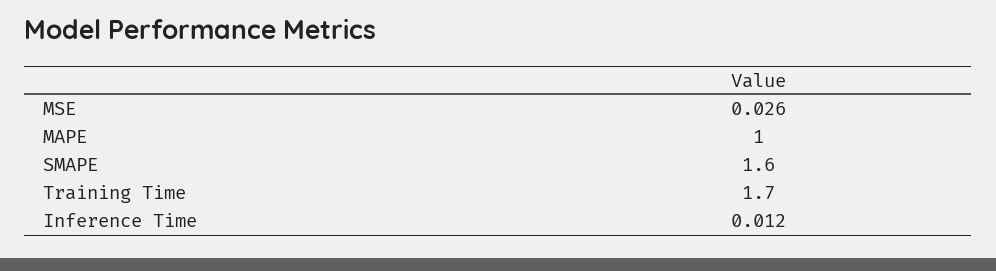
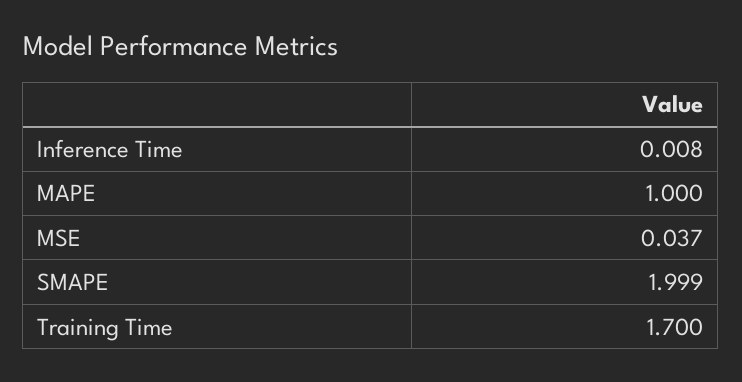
  {
-   "MSE": 0.026,
+   "MSE": 0.037,
    "MAPE": 1,
-   "SMAPE": 1.6,
+   "SMAPE": 1.999,
    "Training Time": 1.7,
-   "Inference Time": 0.012
+   "Inference Time": 0.008
  }

